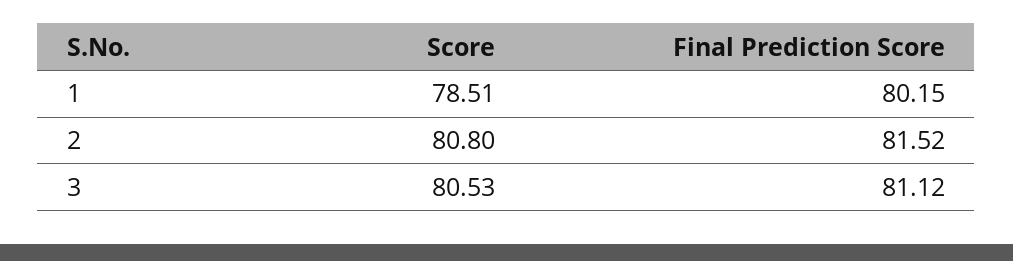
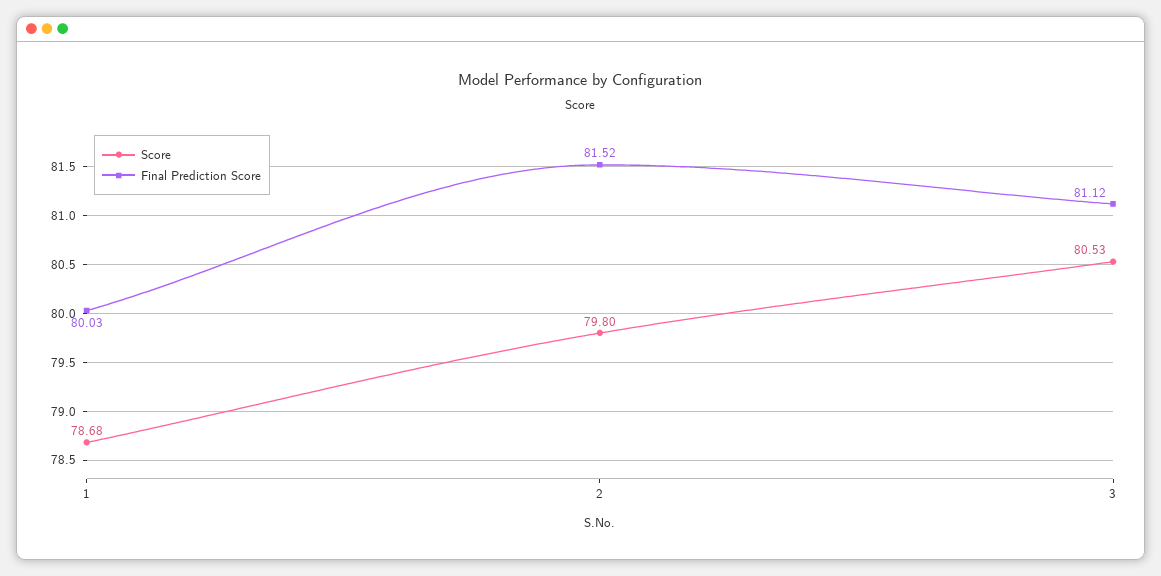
  {
    "Score": {
-     "1": 78.51,
+     "1": 78.68,
-     "2": 80.8,
+     "2": 79.8,
      "3": 80.53
    },
    "Final Prediction Score": {
-     "1": 80.15,
+     "1": 80.03,
      "2": 81.52,
      "3": 81.12
    }
  }

